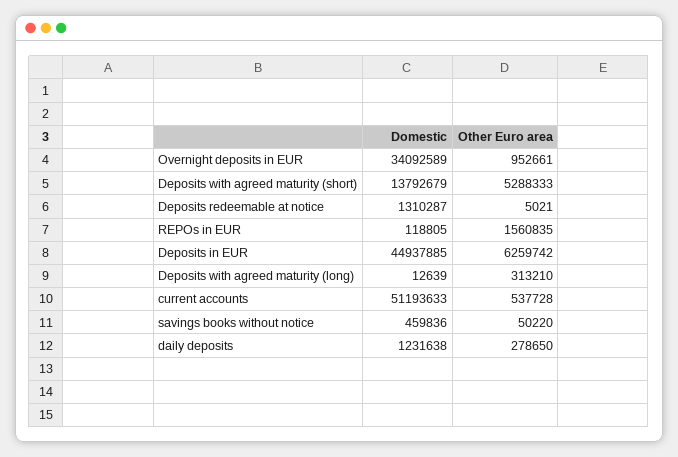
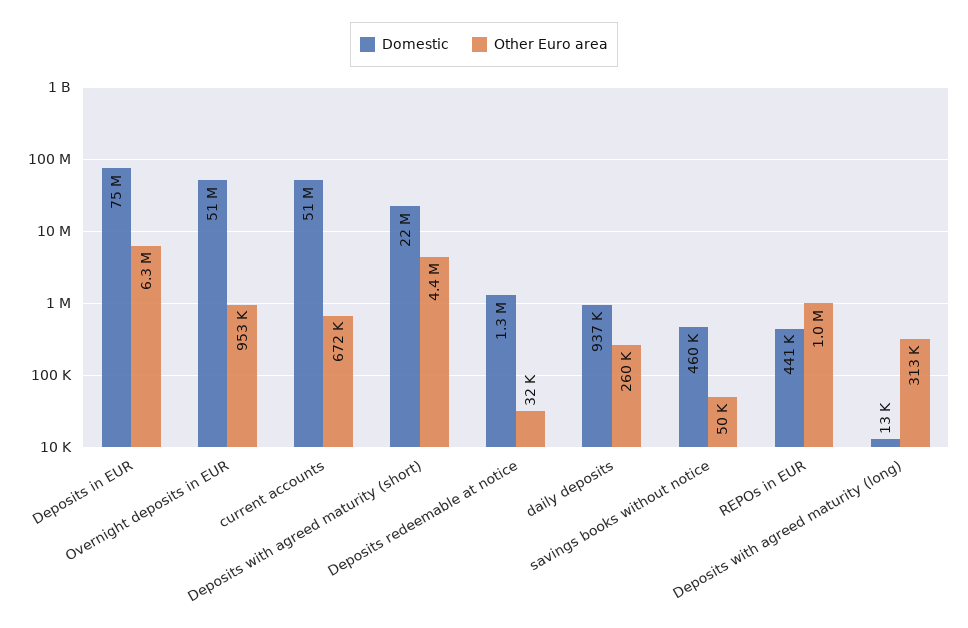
  {
    "Domestic": {
-     "Overnight deposits in EUR": 34092589,
+     "Overnight deposits in EUR": 51000000,
-     "Deposits with agreed maturity (short)": 13792679,
+     "Deposits with agreed maturity (short)": 22000000,
      "Deposits redeemable at notice": 1310287,
-     "REPOs in EUR": 118805,
+     "REPOs in EUR": 441000,
-     "Deposits in EUR": 44937885,
+     "Deposits in EUR": 75000000,
      "Deposits with agreed maturity (long)": 12639,
      "current accounts": 51193633,
      "savings books without notice": 459836,
-     "daily deposits": 1231638
+     "daily deposits": 937000
    },
    "Other Euro area": {
      "Overnight deposits in EUR": 952661,
-     "Deposits with agreed maturity (short)": 5288333,
+     "Deposits with agreed maturity (short)": 4400000,
-     "Deposits redeemable at notice": 5021,
+     "Deposits redeemable at notice": 32000,
-     "REPOs in EUR": 1560835,
+     "REPOs in EUR": 1000000,
      "Deposits in EUR": 6259742,
      "Deposits with agreed maturity (long)": 313210,
-     "current accounts": 537728,
+     "current accounts": 672000,
      "savings books without notice": 50220,
-     "daily deposits": 278650
+     "daily deposits": 260000
    }
  }

